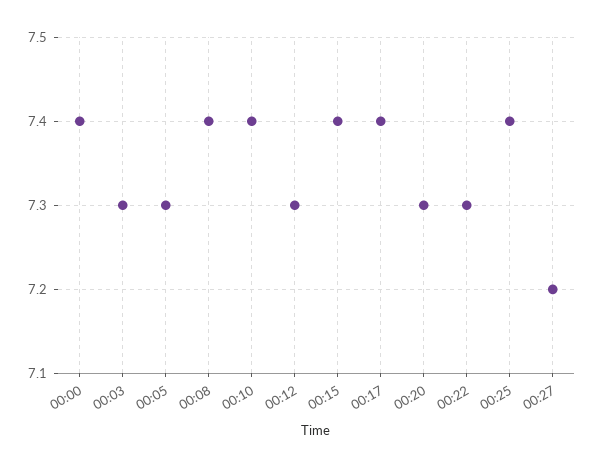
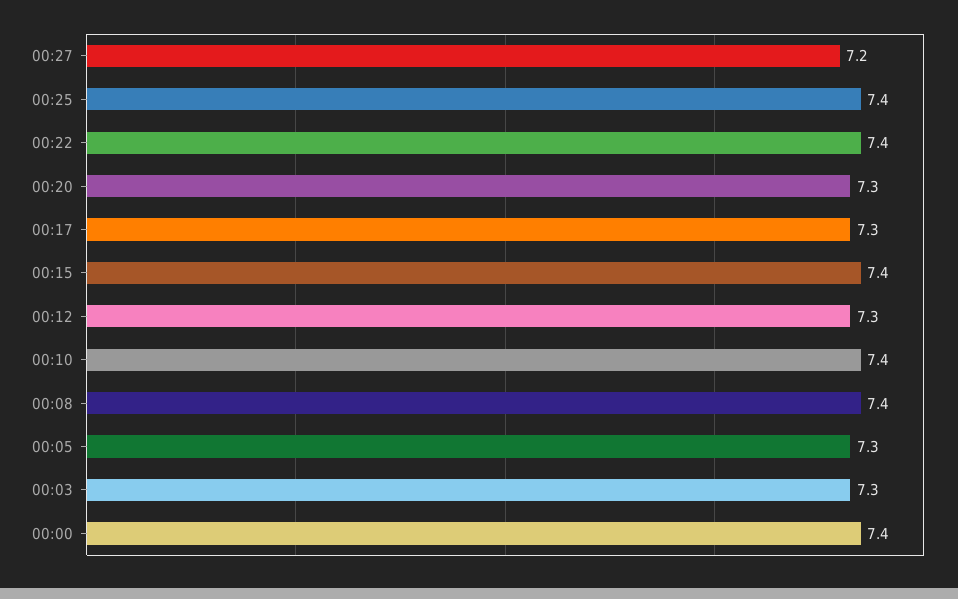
  {
    "00:00": 7.4,
    "00:03": 7.3,
    "00:05": 7.3,
    "00:08": 7.4,
    "00:10": 7.4,
    "00:12": 7.3,
    "00:15": 7.4,
-   "00:17": 7.4,
+   "00:17": 7.3,
    "00:20": 7.3,
-   "00:22": 7.3,
+   "00:22": 7.4,
    "00:25": 7.4,
    "00:27": 7.2
  }

